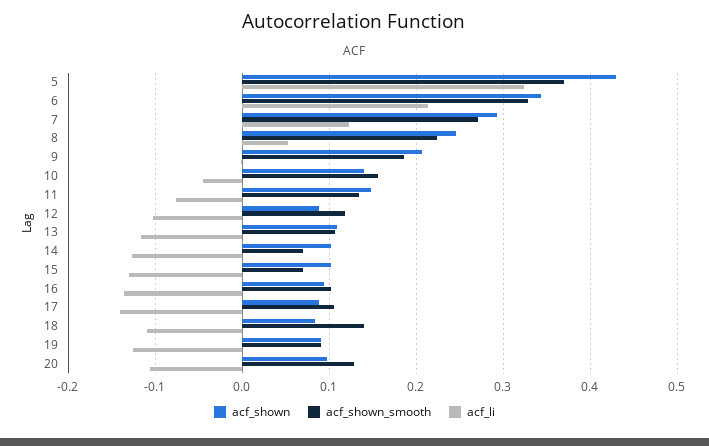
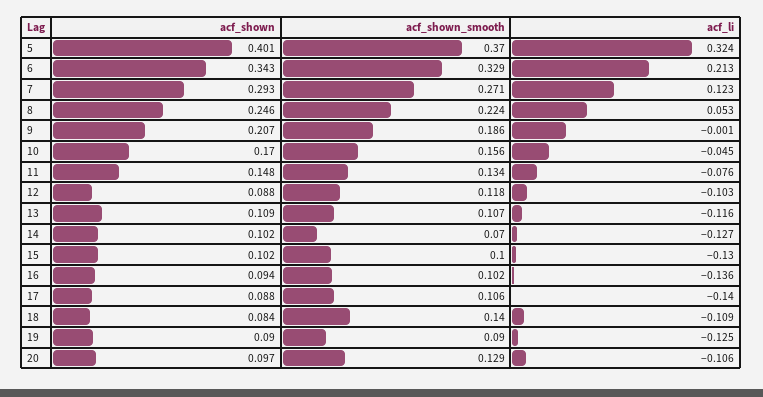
  {
    "acf_shown": {
-     "5": 0.43,
+     "5": 0.401,
      "6": 0.343,
      "7": 0.293,
      "8": 0.246,
      "9": 0.207,
-     "10": 0.14,
+     "10": 0.17,
      "11": 0.148,
      "12": 0.088,
      "13": 0.109,
      "14": 0.102,
      "15": 0.102,
      "16": 0.094,
      "17": 0.088,
      "18": 0.084,
      "19": 0.09,
      "20": 0.097
    },
    "acf_shown_smooth": {
      "5": 0.37,
      "6": 0.329,
      "7": 0.271,
      "8": 0.224,
      "9": 0.186,
      "10": 0.156,
      "11": 0.134,
      "12": 0.118,
      "13": 0.107,
      "14": 0.07,
-     "15": 0.07,
+     "15": 0.1,
      "16": 0.102,
      "17": 0.106,
      "18": 0.14,
      "19": 0.09,
      "20": 0.129
    },
    "acf_li": {
      "5": 0.324,
      "6": 0.213,
      "7": 0.123,
      "8": 0.053,
      "9": -0.001,
      "10": -0.045,
      "11": -0.076,
      "12": -0.103,
      "13": -0.116,
      "14": -0.127,
      "15": -0.13,
      "16": -0.136,
      "17": -0.14,
      "18": -0.109,
      "19": -0.125,
      "20": -0.106
    }
  }

